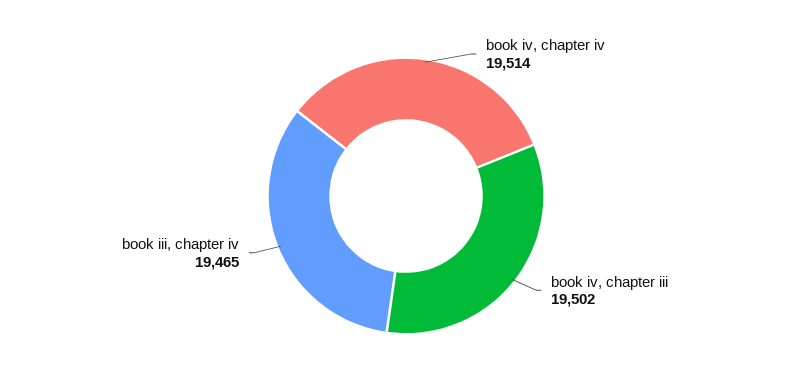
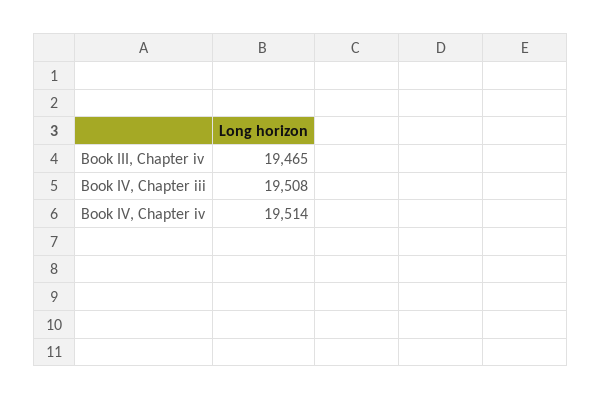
  {
    "book iv, chapter iv": 19514,
-   "book iv, chapter iii": 19502,
+   "book iv, chapter iii": 19508,
    "book iii, chapter iv": 19465
  }

